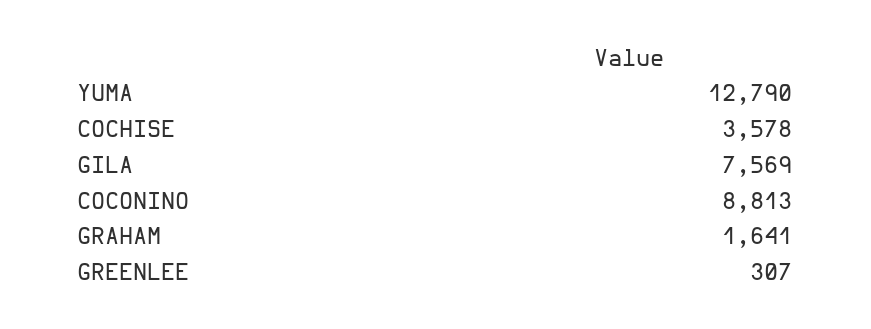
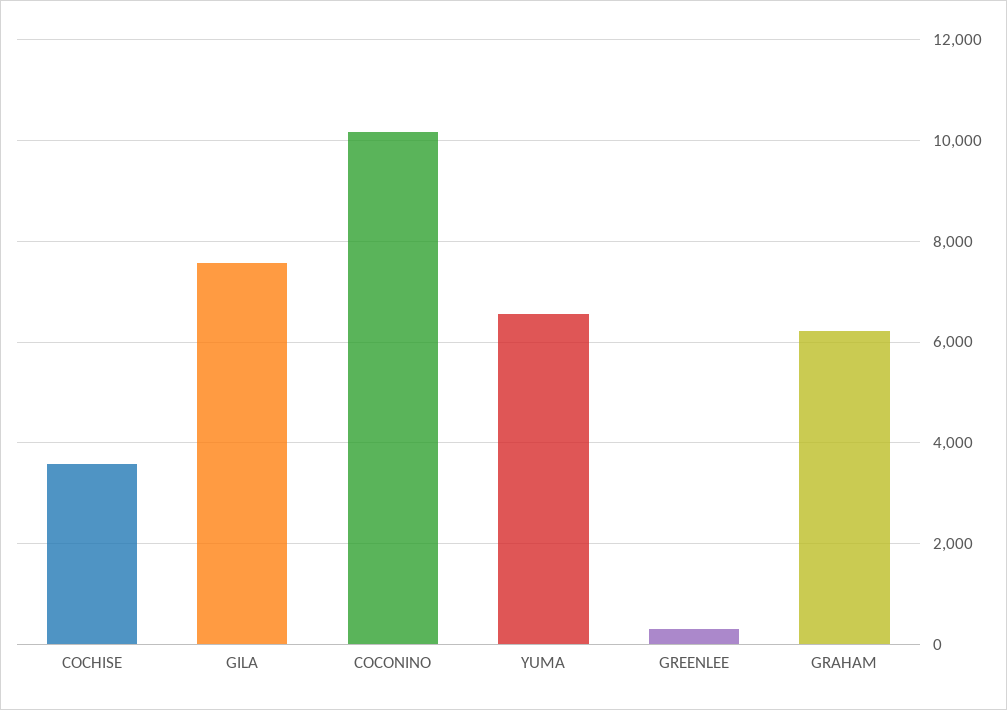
  {
-   "YUMA": 12790,
+   "YUMA": 6600,
    "COCHISE": 3578,
    "GILA": 7569,
-   "COCONINO": 8813,
+   "COCONINO": 10200,
-   "GRAHAM": 1641,
+   "GRAHAM": 6200,
    "GREENLEE": 307
  }

